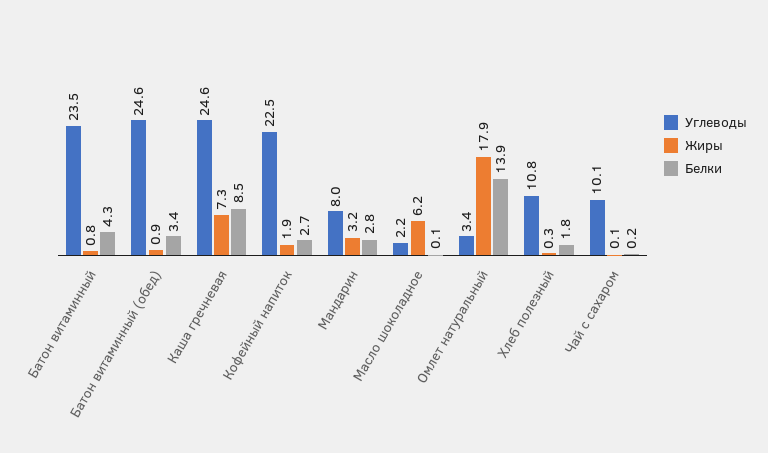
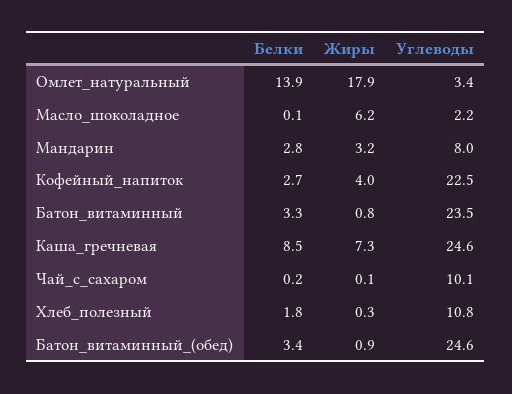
  {
    "Углеводы": {
      "Батон витаминный": 23.5,
      "Батон витаминный (обед)": 24.6,
      "Каша гречневая": 24.6,
      "Кофейный напиток": 22.5,
      "Мандарин": 8,
      "Масло шоколадное": 2.2,
      "Омлет натуральный": 3.4,
      "Хлеб полезный": 10.8,
      "Чай с сахаром": 10.1
    },
    "Жиры": {
      "Батон витаминный": 0.8,
      "Батон витаминный (обед)": 0.9,
      "Каша гречневая": 7.3,
-     "Кофейный напиток": 1.9,
+     "Кофейный напиток": 4,
      "Мандарин": 3.2,
      "Масло шоколадное": 6.2,
      "Омлет натуральный": 17.9,
      "Хлеб полезный": 0.3,
      "Чай с сахаром": 0.1
    },
    "Белки": {
-     "Батон витаминный": 4.3,
+     "Батон витаминный": 3.3,
      "Батон витаминный (обед)": 3.4,
      "Каша гречневая": 8.5,
      "Кофейный напиток": 2.7,
      "Мандарин": 2.8,
      "Масло шоколадное": 0.1,
      "Омлет натуральный": 13.9,
      "Хлеб полезный": 1.8,
      "Чай с сахаром": 0.2
    }
  }

